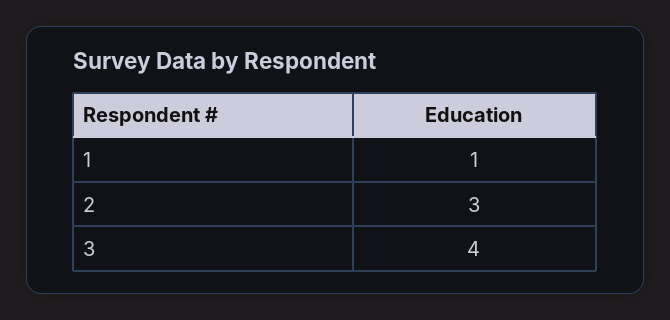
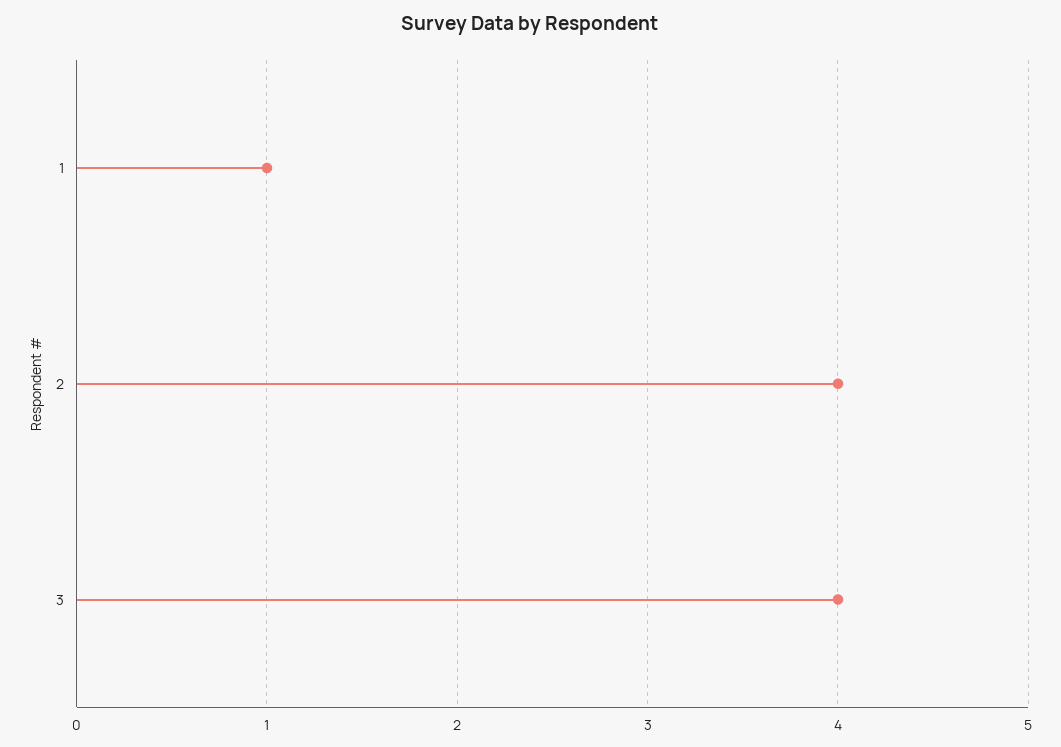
  {
    "1": 1,
-   "2": 3,
+   "2": 4,
    "3": 4
  }

